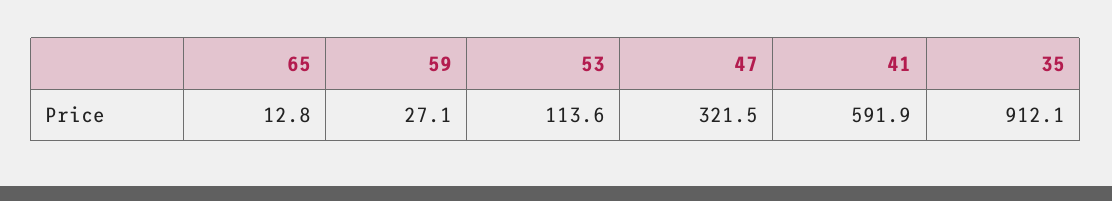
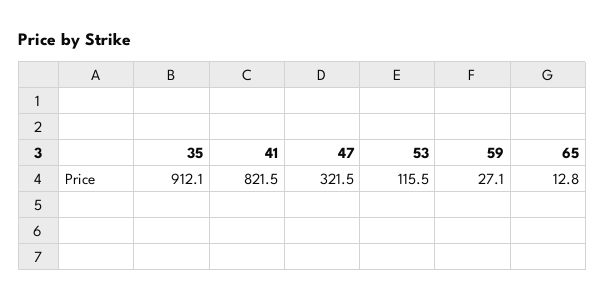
  {
    "65": 12.8,
    "59": 27.1,
-   "53": 113.6,
+   "53": 115.5,
    "47": 321.5,
-   "41": 591.9,
+   "41": 821.5,
    "35": 912.1
  }

